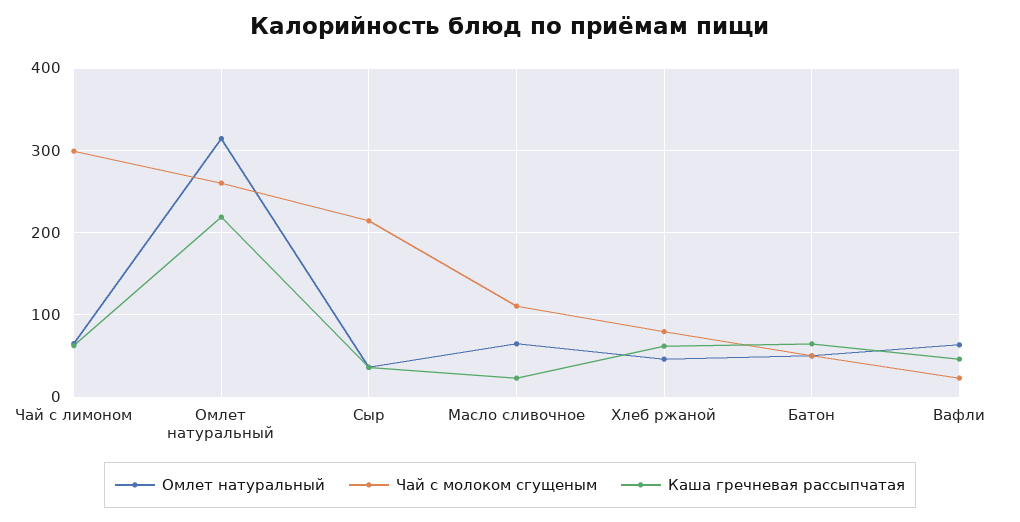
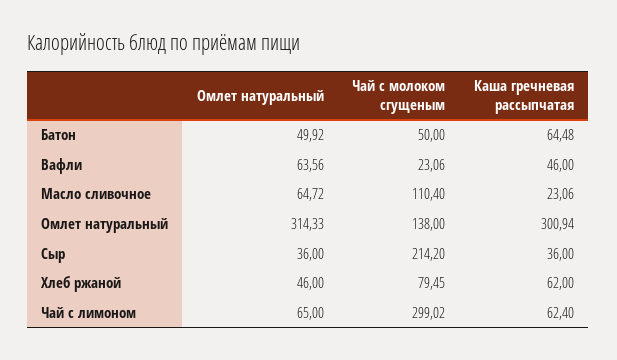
  {
    "Омлет натуральный": {
      "Чай с лимоном": 65,
      "Омлет натуральный": 314.33,
      "Сыр": 36,
      "Масло сливочное": 64.72,
      "Хлеб ржаной": 46,
      "Батон": 49.92,
      "Вафли": 63.56
    },
    "Чай с молоком сгущеным": {
      "Чай с лимоном": 299.02,
-     "Омлет натуральный": 260,
+     "Омлет натуральный": 138,
      "Сыр": 214.2,
      "Масло сливочное": 110.4,
      "Хлеб ржаной": 79.45,
      "Батон": 50,
      "Вафли": 23.06
    },
    "Каша гречневая рассыпчатая": {
      "Чай с лимоном": 62.4,
-     "Омлет натуральный": 220,
+     "Омлет натуральный": 300.94,
      "Сыр": 36,
      "Масло сливочное": 23.06,
      "Хлеб ржаной": 62,
      "Батон": 64.48,
      "Вафли": 46
    }
  }

